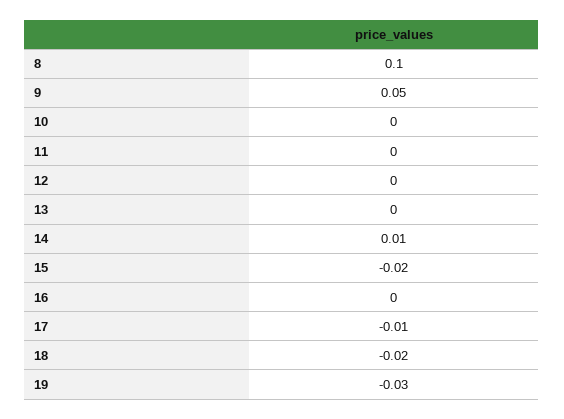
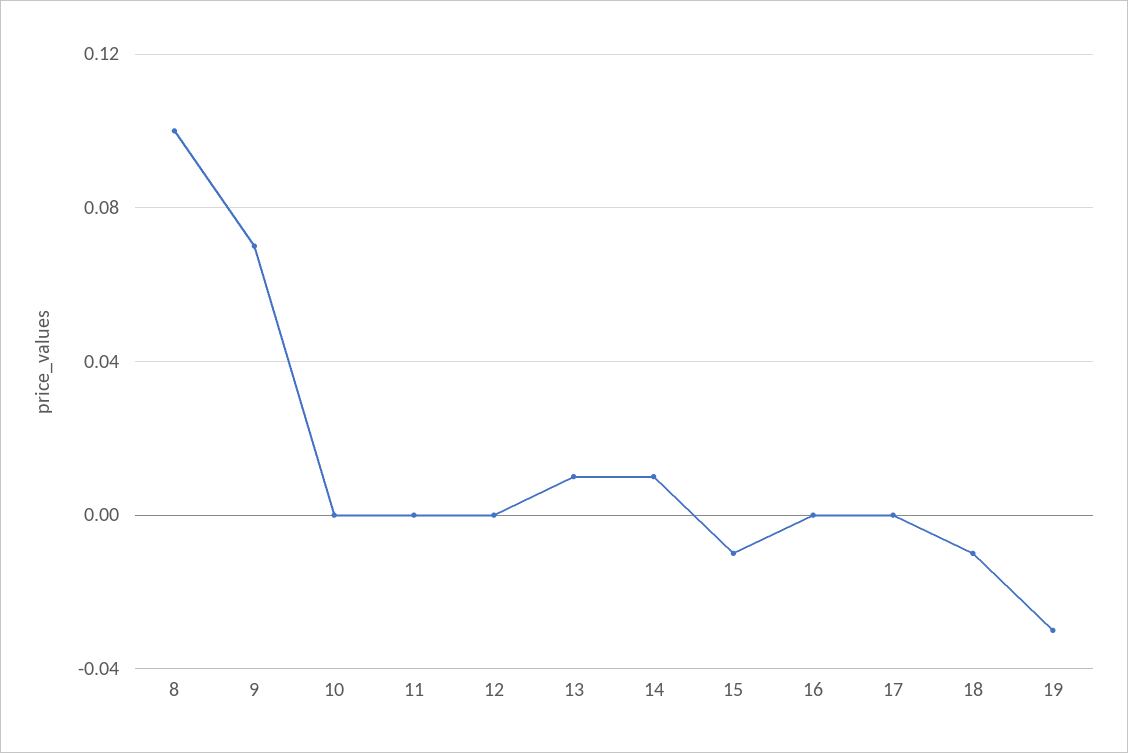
  {
    "8": 0.1,
-   "9": 0.05,
+   "9": 0.07,
    "10": 0,
    "11": 0,
    "12": 0,
-   "13": 0,
+   "13": 0.01,
    "14": 0.01,
-   "15": -0.02,
+   "15": -0.01,
    "16": 0,
-   "17": -0.01,
+   "17": 0,
-   "18": -0.02,
+   "18": -0.01,
    "19": -0.03
  }

